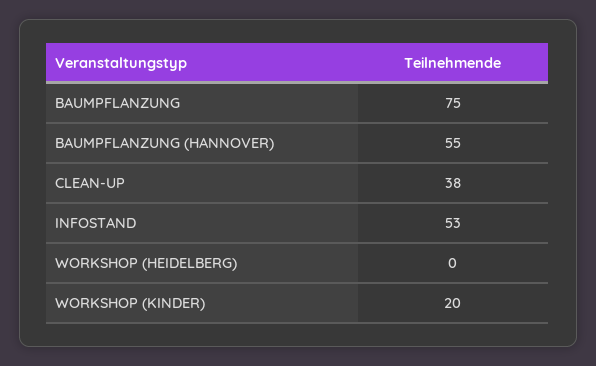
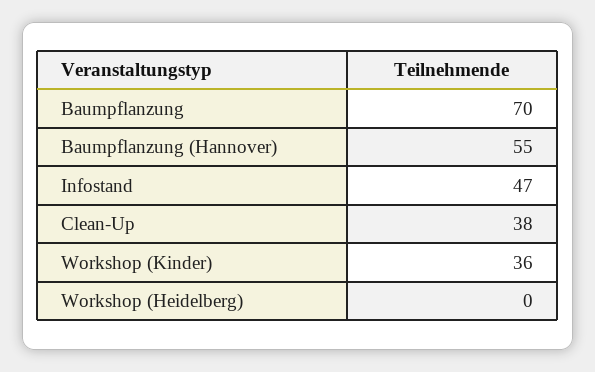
  {
-   "BAUMPFLANZUNG": 75,
+   "BAUMPFLANZUNG": 70,
    "BAUMPFLANZUNG (HANNOVER)": 55,
    "CLEAN-UP": 38,
-   "INFOSTAND": 53,
+   "INFOSTAND": 47,
    "WORKSHOP (HEIDELBERG)": 0,
-   "WORKSHOP (KINDER)": 20
+   "WORKSHOP (KINDER)": 36
  }

